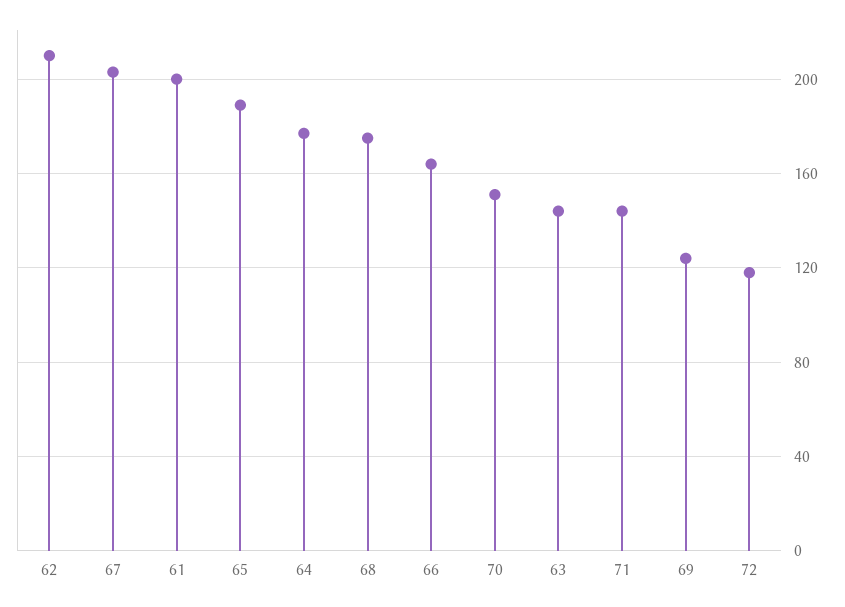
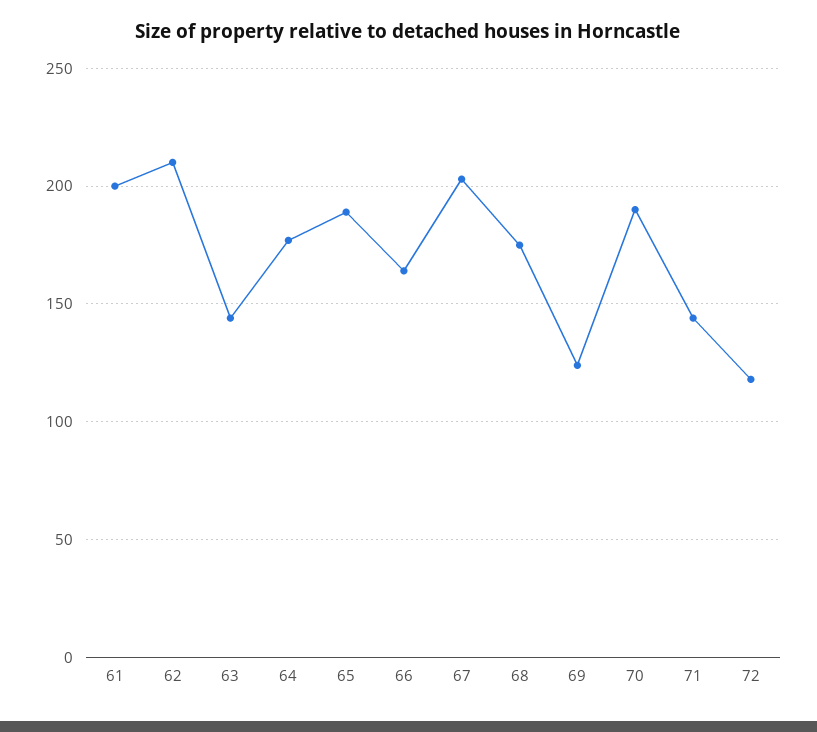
  {
    "62": 210,
    "67": 205,
    "61": 200,
    "65": 190,
    "64": 175,
    "68": 175,
    "66": 165,
-   "70": 150,
+   "70": 190,
    "63": 145,
    "71": 145,
    "69": 125,
    "72": 120
  }

